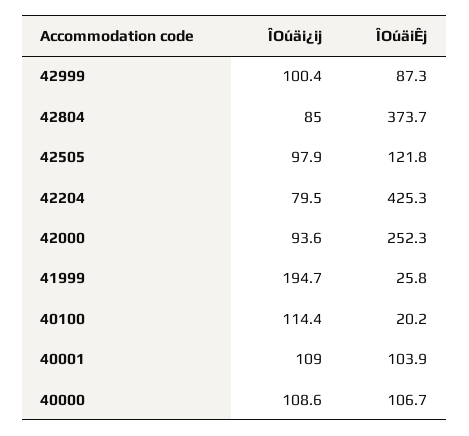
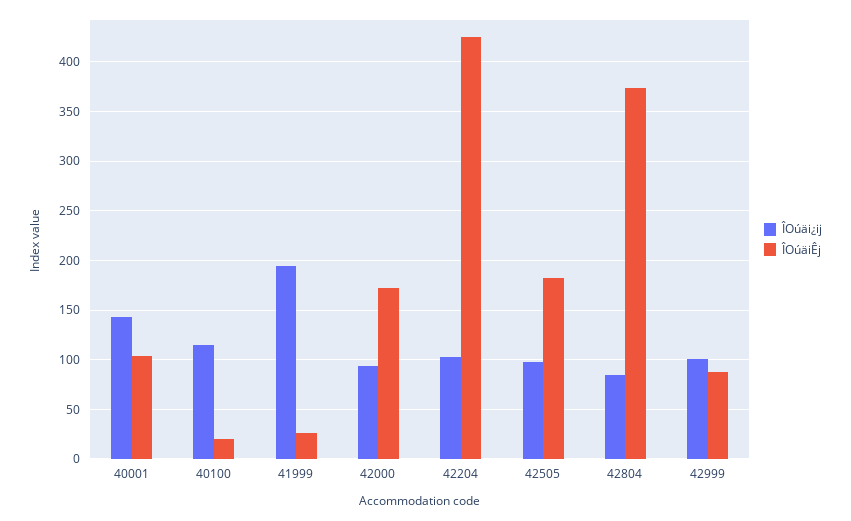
  {
    "ÎOúäi¿ij": {
      "42999": 100.4,
      "42804": 85,
      "42505": 97.9,
-     "42204": 79.5,
+     "42204": 100,
      "42000": 93.6,
      "41999": 194.7,
      "40100": 114.4,
-     "40001": 109,
+     "40001": 140
-     "40000": 108.6
    },
    "ÎOúäiÊj": {
      "42999": 87.3,
      "42804": 373.7,
-     "42505": 121.8,
+     "42505": 180,
      "42204": 425.3,
-     "42000": 252.3,
+     "42000": 170,
      "41999": 25.8,
      "40100": 20.2,
-     "40001": 103.9,
+     "40001": 103.9
-     "40000": 106.7
    }
  }

